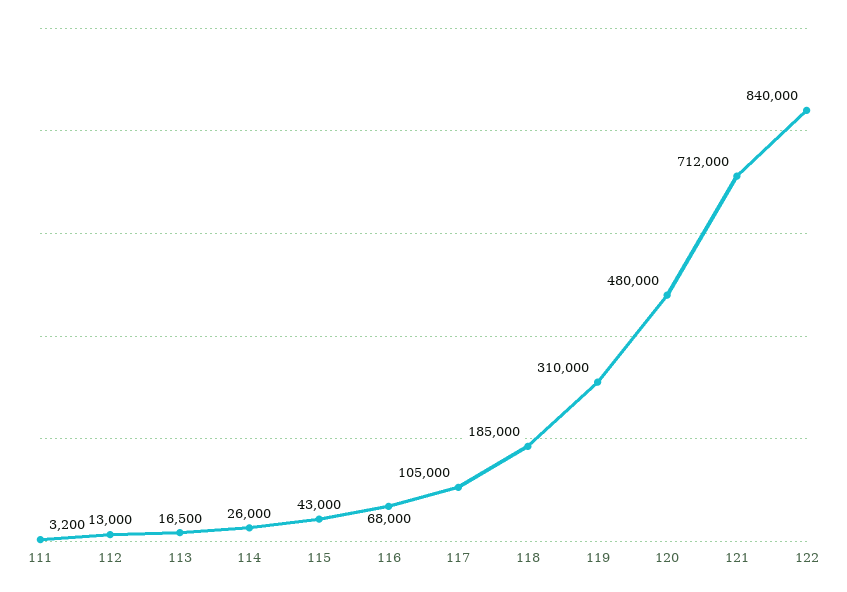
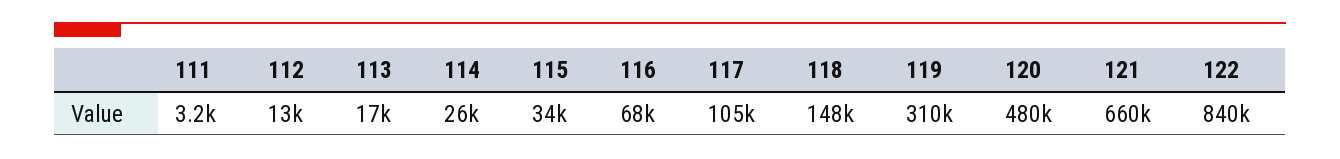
  {
    "111": 3200,
    "112": 13000,
    "113": 16500,
    "114": 26000,
-   "115": 43000,
+   "115": 34000,
    "116": 68000,
    "117": 105000,
-   "118": 185000,
+   "118": 148000,
    "119": 310000,
    "120": 480000,
-   "121": 712000,
+   "121": 660000,
    "122": 840000
  }

